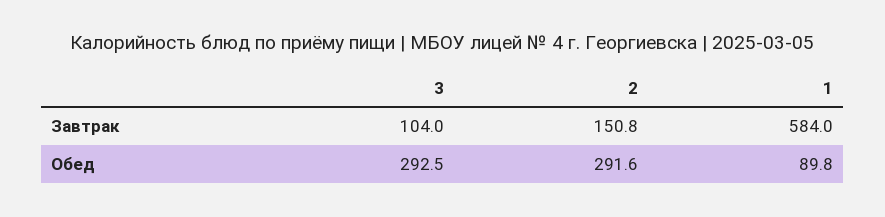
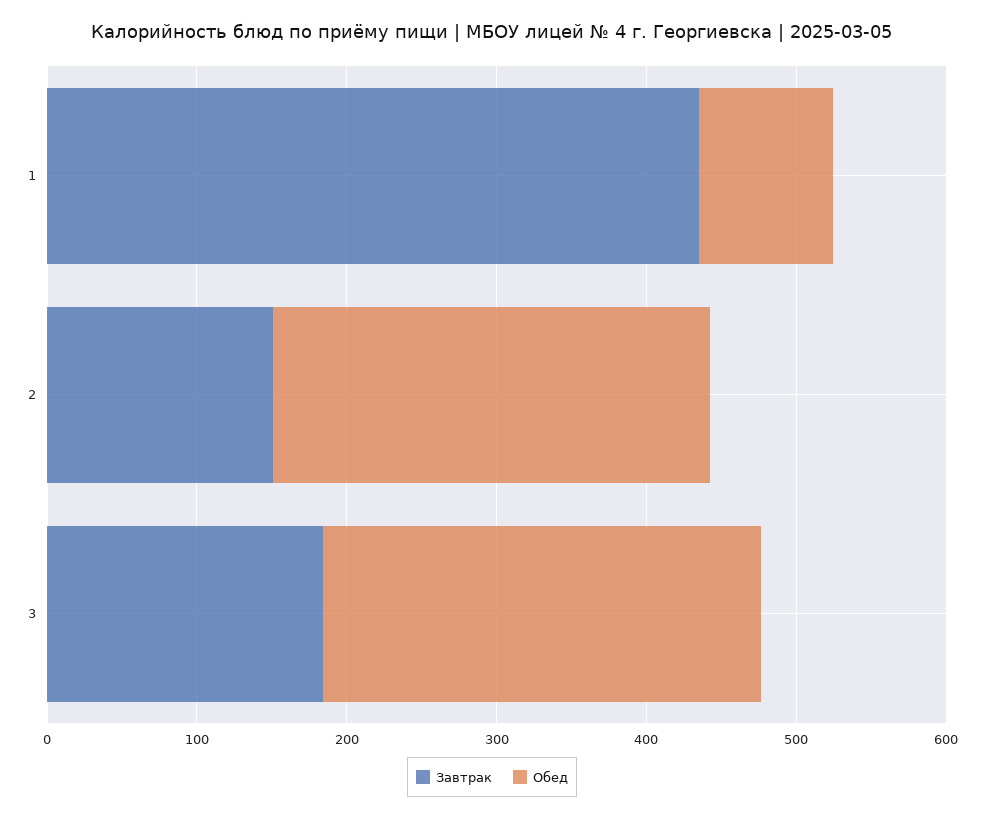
  {
    "Завтрак": {
-     "3": 104,
+     "3": 180,
      "2": 150.8,
-     "1": 584
+     "1": 440
    },
    "Обед": {
      "3": 292.5,
      "2": 291.6,
      "1": 89.8
    }
  }

